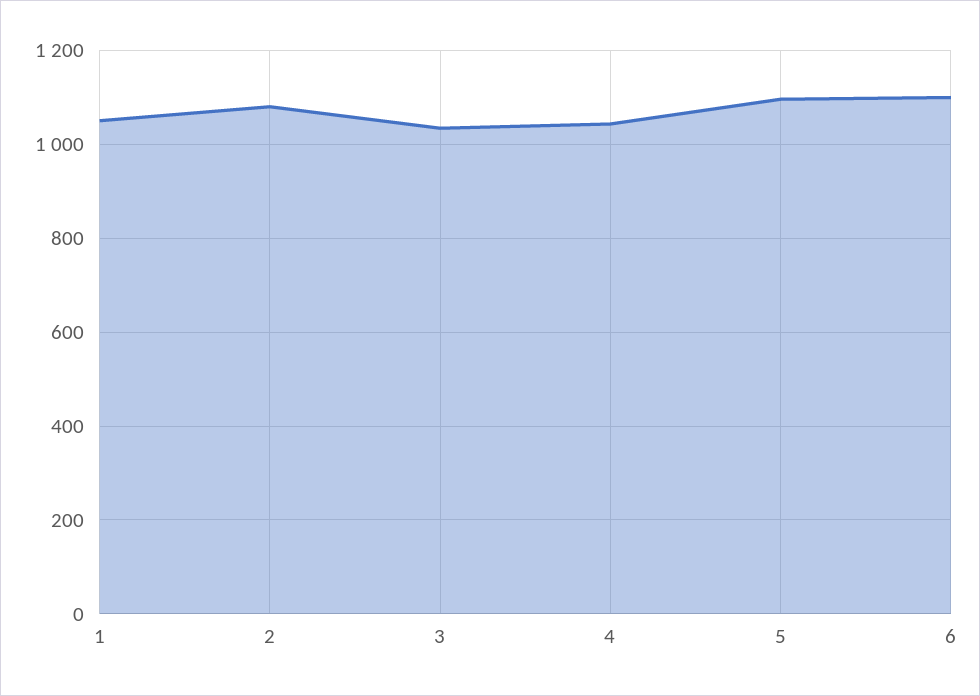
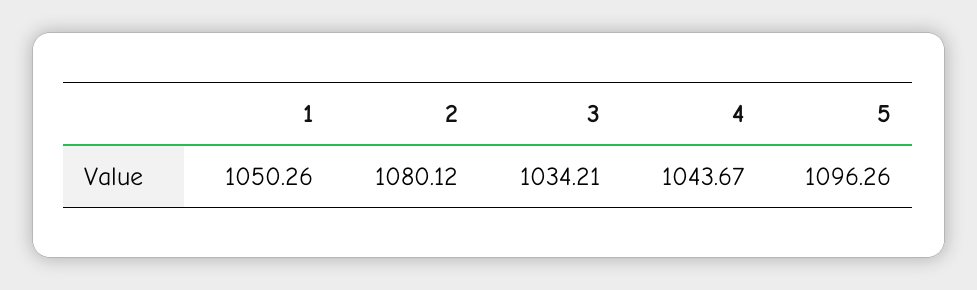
  {
    "1": 1050.26,
    "2": 1080.12,
    "3": 1034.21,
    "4": 1043.67,
-   "5": 1096.26,
+   "5": 1096.26
-   "6": 1100
  }

